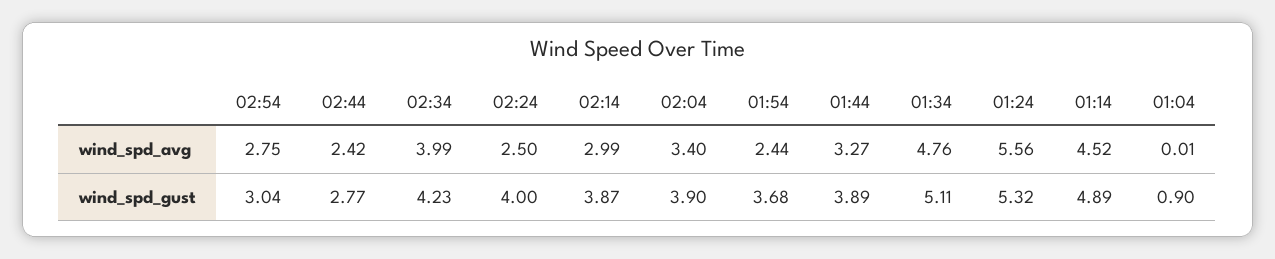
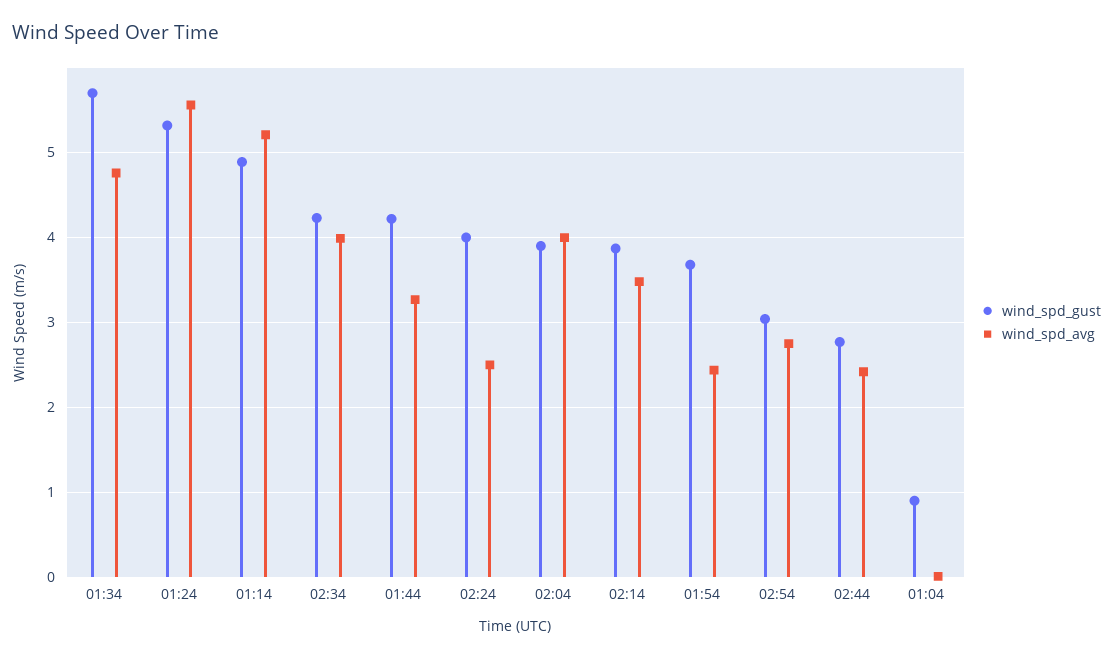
  {
    "wind_spd_avg": {
      "02:54": 2.75,
      "02:44": 2.42,
      "02:34": 3.99,
      "02:24": 2.5,
-     "02:14": 2.99,
+     "02:14": 3.5,
-     "02:04": 3.4,
+     "02:04": 4,
      "01:54": 2.44,
      "01:44": 3.27,
      "01:34": 4.76,
      "01:24": 5.56,
-     "01:14": 4.52,
+     "01:14": 5.2,
      "01:04": 0.01
    },
    "wind_spd_gust": {
      "02:54": 3.04,
      "02:44": 2.77,
      "02:34": 4.23,
      "02:24": 4,
      "02:14": 3.87,
      "02:04": 3.9,
      "01:54": 3.68,
-     "01:44": 3.89,
+     "01:44": 4.2,
-     "01:34": 5.11,
+     "01:34": 5.7,
      "01:24": 5.32,
      "01:14": 4.89,
      "01:04": 0.9
    }
  }

